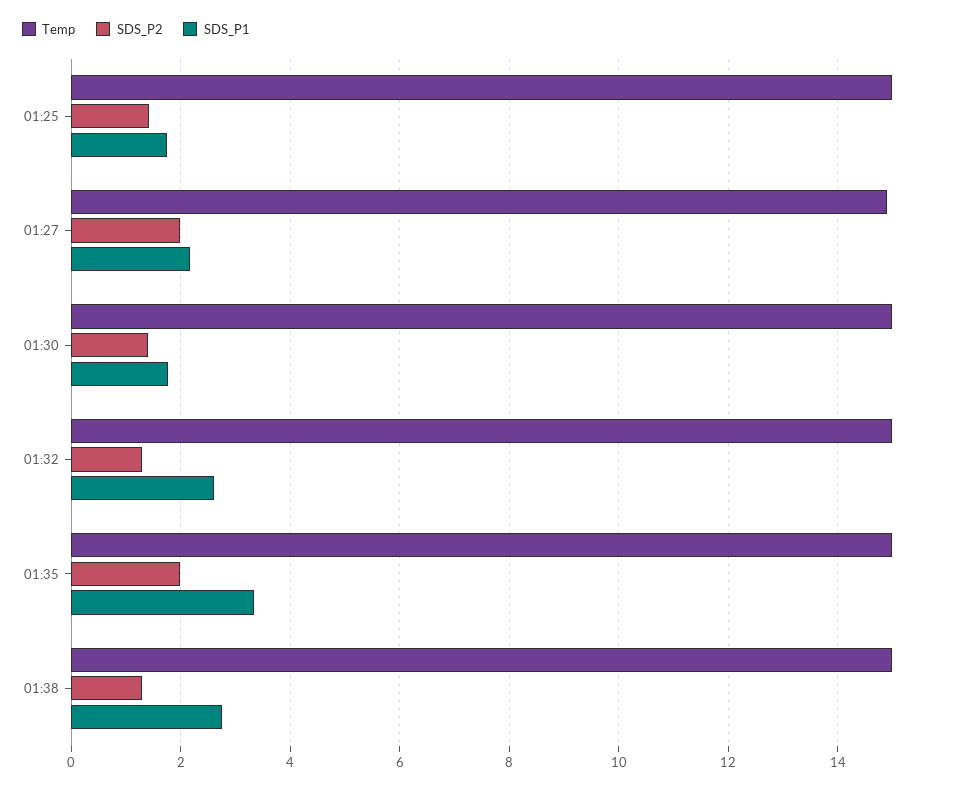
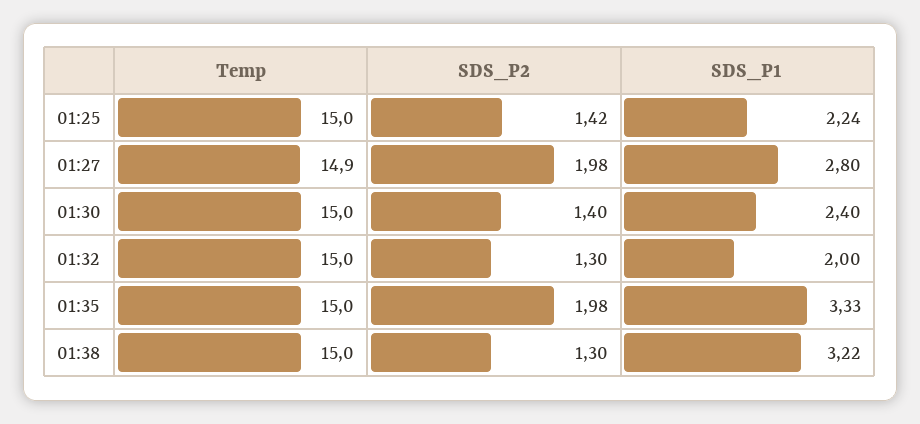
  {
    "Temp": {
      "01:25": 15,
      "01:27": 14.9,
      "01:30": 15,
      "01:32": 15,
      "01:35": 15,
      "01:38": 15
    },
    "SDS_P2": {
      "01:25": 1.42,
      "01:27": 1.98,
      "01:30": 1.4,
      "01:32": 1.3,
      "01:35": 1.98,
      "01:38": 1.3
    },
    "SDS_P1": {
-     "01:25": 1.8,
+     "01:25": 2.24,
-     "01:27": 2.2,
+     "01:27": 2.8,
-     "01:30": 1.8,
+     "01:30": 2.4,
-     "01:32": 2.6,
+     "01:32": 2,
      "01:35": 3.33,
-     "01:38": 2.8
+     "01:38": 3.22
    }
  }

